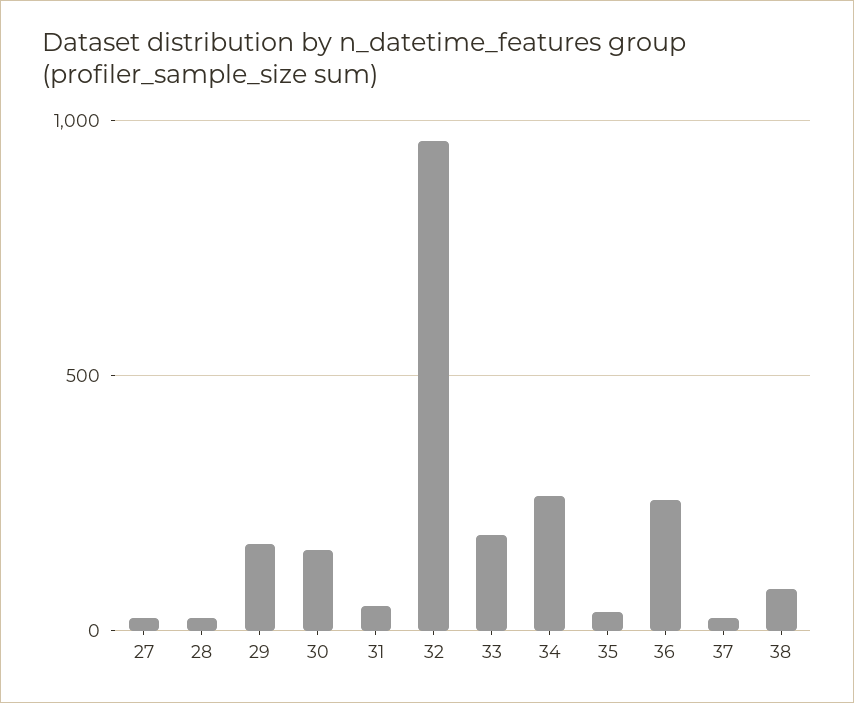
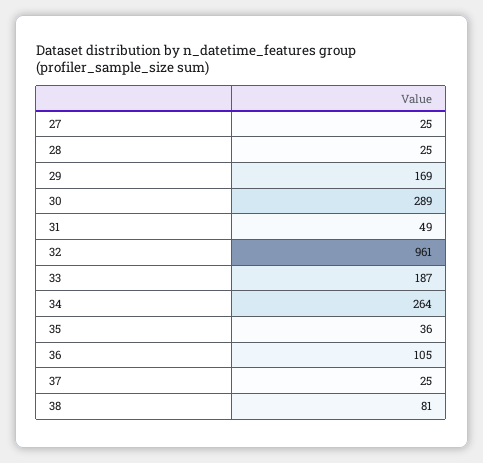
  {
    "27": 25,
    "28": 25,
    "29": 169,
-   "30": 150,
+   "30": 289,
    "31": 49,
    "32": 961,
    "33": 187,
    "34": 264,
    "35": 36,
-   "36": 250,
+   "36": 105,
    "37": 25,
    "38": 81
  }

